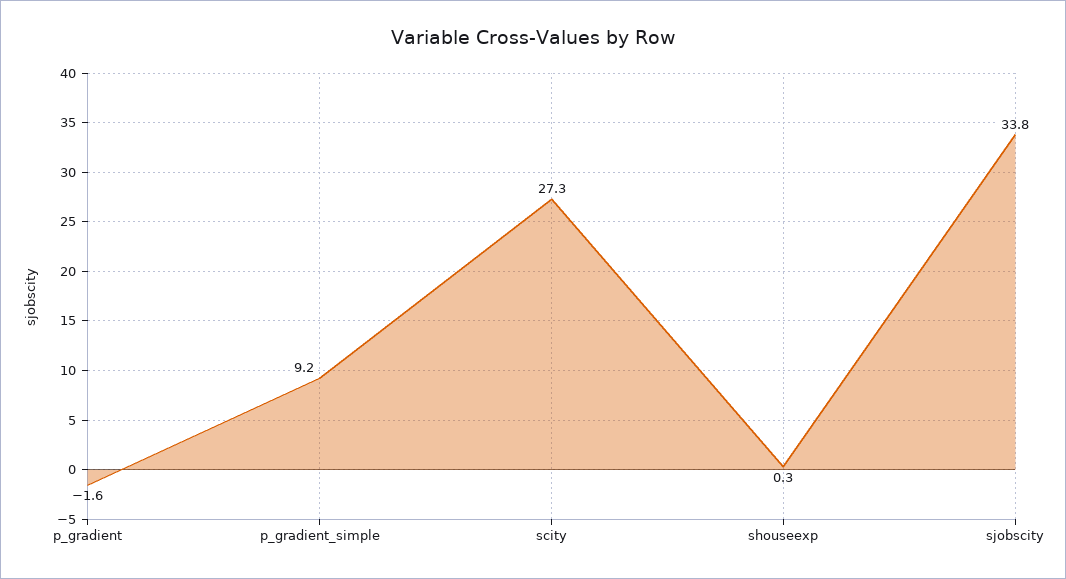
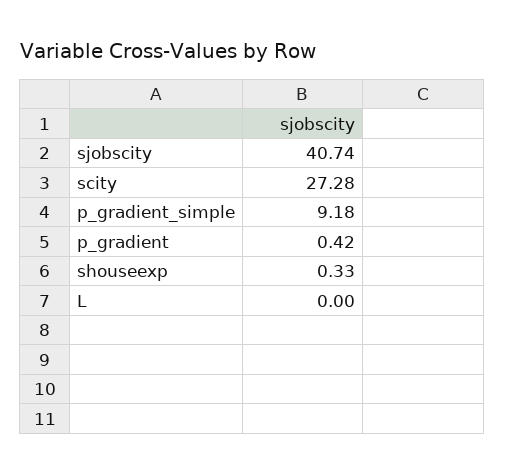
  {
-   "p_gradient": -1.6,
+   "p_gradient": 0.42,
    "p_gradient_simple": 9.18,
    "scity": 27.28,
    "shouseexp": 0.33,
-   "sjobscity": 33.8
+   "sjobscity": 40.74,
+   "L": 0
  }

